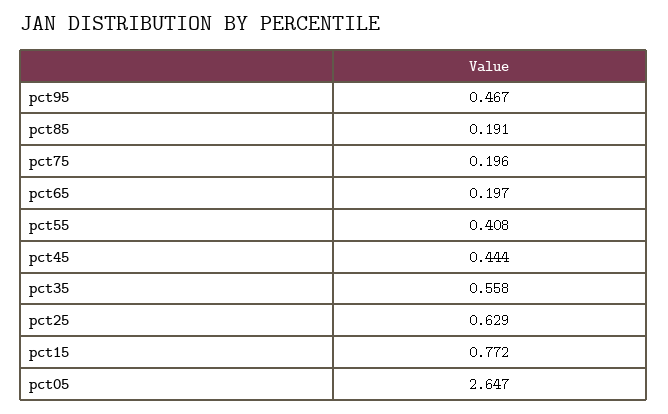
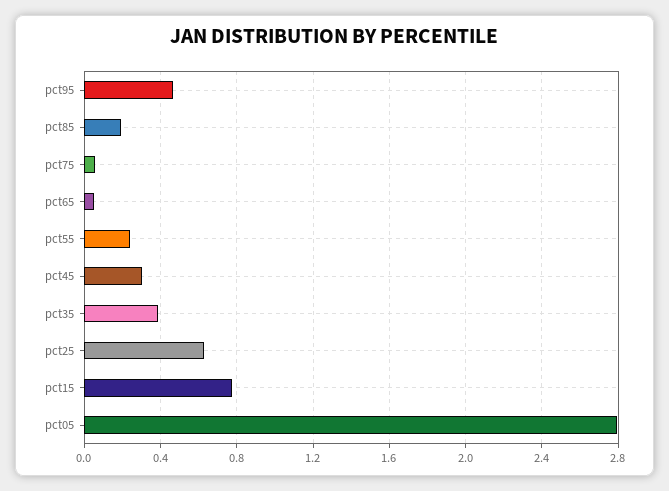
  {
    "pct95": 0.467,
    "pct85": 0.191,
-   "pct75": 0.196,
+   "pct75": 0.05,
-   "pct65": 0.197,
+   "pct65": 0.05,
-   "pct55": 0.408,
+   "pct55": 0.25,
-   "pct45": 0.444,
+   "pct45": 0.3,
-   "pct35": 0.558,
+   "pct35": 0.4,
    "pct25": 0.629,
    "pct15": 0.772,
-   "pct05": 2.647
+   "pct05": 2.8
  }

